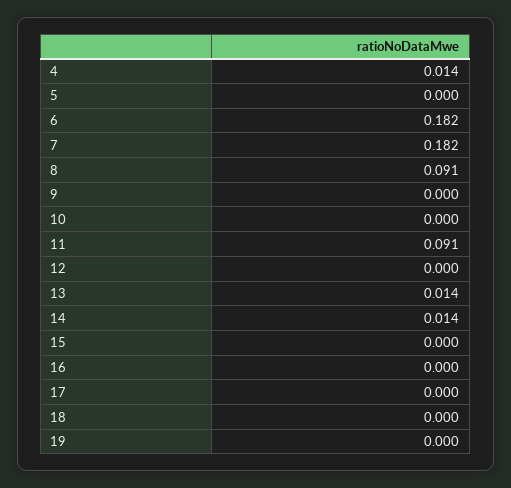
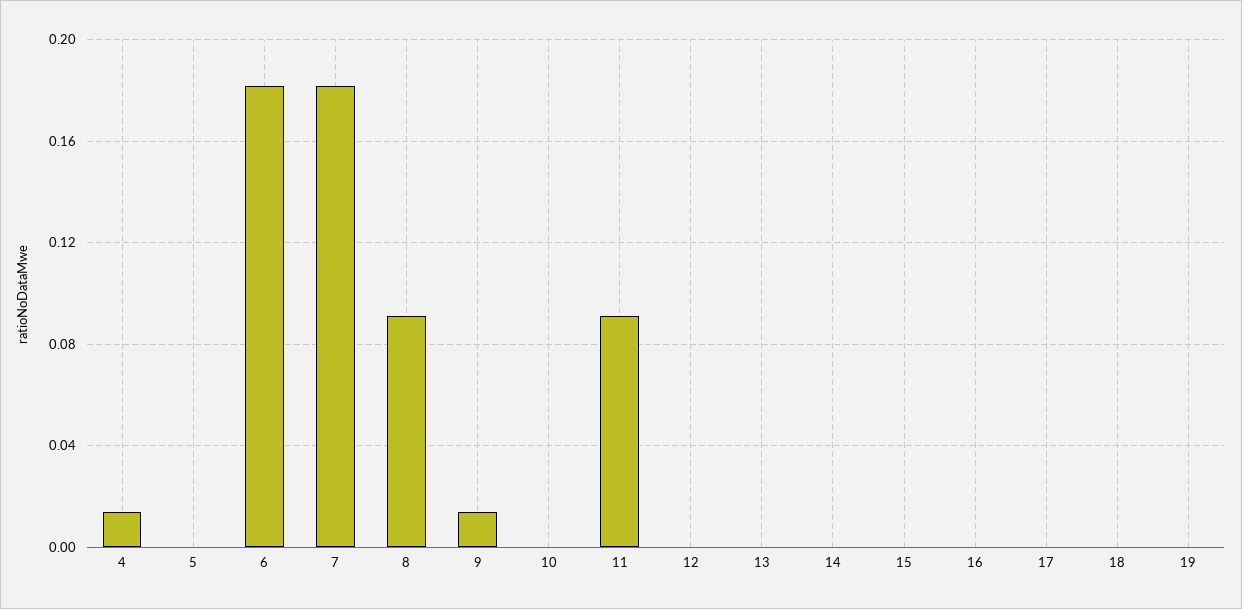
  {
    "4": 0.014,
    "5": 0,
    "6": 0.182,
    "7": 0.182,
    "8": 0.091,
-   "9": 0,
+   "9": 0.015,
    "10": 0,
    "11": 0.091,
    "12": 0,
-   "13": 0.014,
+   "13": 0,
-   "14": 0.014,
+   "14": 0,
    "15": 0,
    "16": 0,
    "17": 0,
    "18": 0,
    "19": 0
  }

